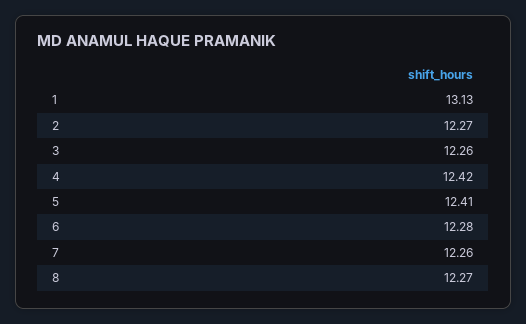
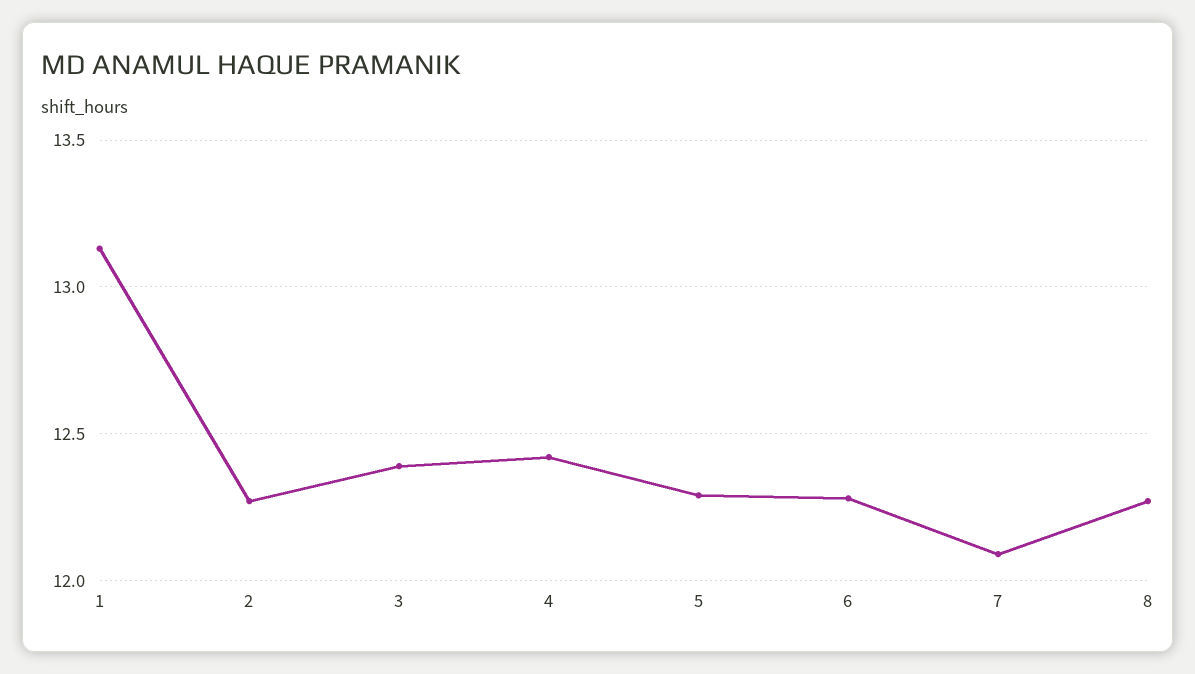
  {
    "1": 13.13,
    "2": 12.27,
-   "3": 12.26,
+   "3": 12.4,
    "4": 12.42,
-   "5": 12.41,
+   "5": 12.3,
    "6": 12.28,
-   "7": 12.26,
+   "7": 12.1,
    "8": 12.27
  }

